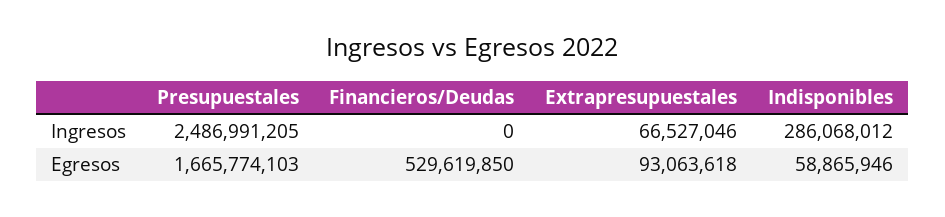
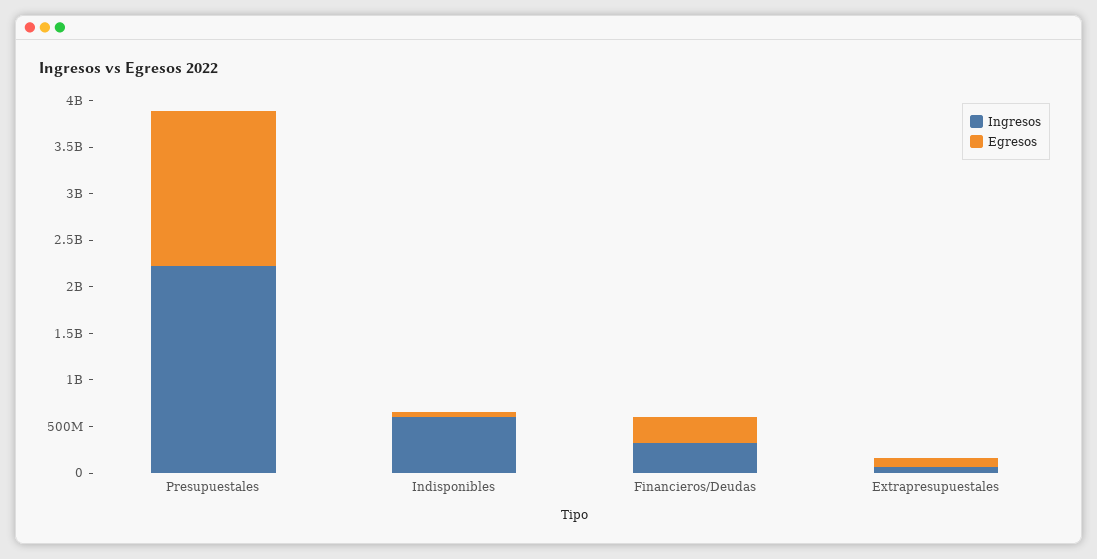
  {
    "Ingresos": {
-     "Presupuestales": 2486991205,
+     "Presupuestales": 2200000000,
-     "Financieros/Deudas": 0,
+     "Financieros/Deudas": 300000000,
      "Extrapresupuestales": 66527046,
-     "Indisponibles": 286068012
+     "Indisponibles": 600000000
    },
    "Egresos": {
      "Presupuestales": 1665774103,
-     "Financieros/Deudas": 529619850,
+     "Financieros/Deudas": 300000000,
      "Extrapresupuestales": 93063618,
      "Indisponibles": 58865946
    }
  }

